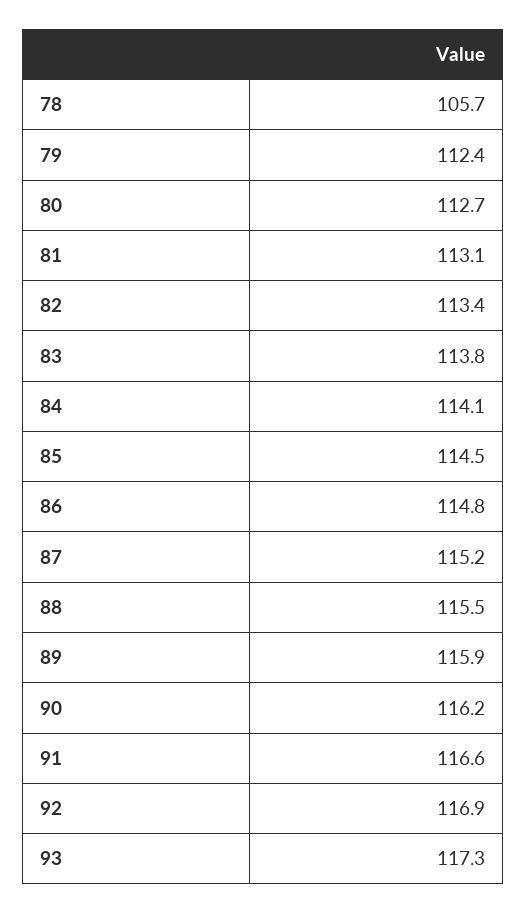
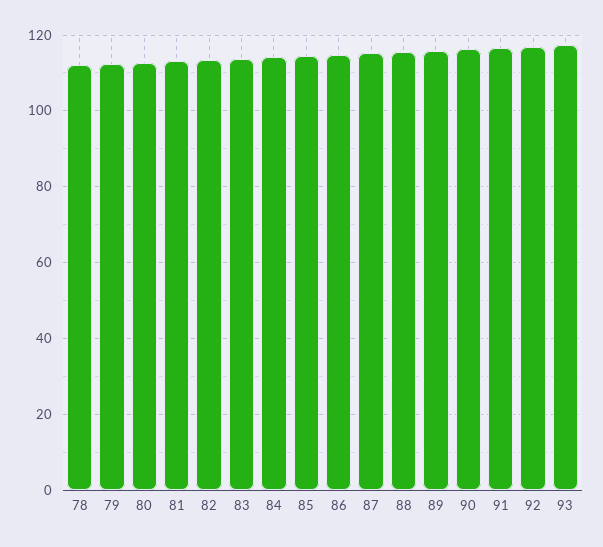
  {
-   "78": 105.7,
+   "78": 112,
    "79": 112.4,
    "80": 112.7,
    "81": 113.1,
    "82": 113.4,
    "83": 113.8,
    "84": 114.1,
    "85": 114.5,
    "86": 114.8,
    "87": 115.2,
    "88": 115.5,
    "89": 115.9,
    "90": 116.2,
    "91": 116.6,
    "92": 116.9,
    "93": 117.3
  }

